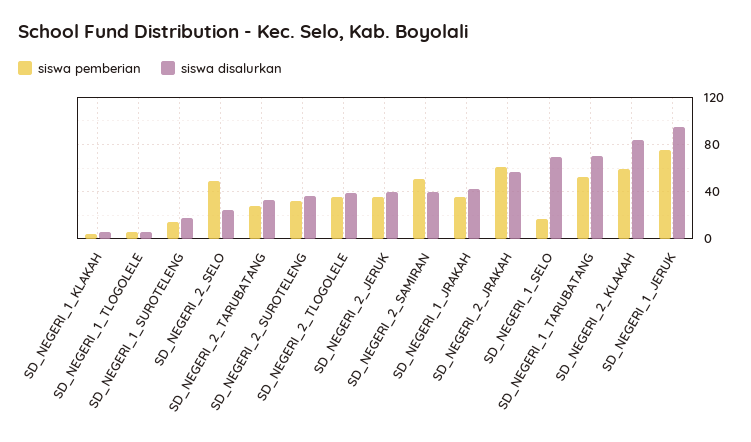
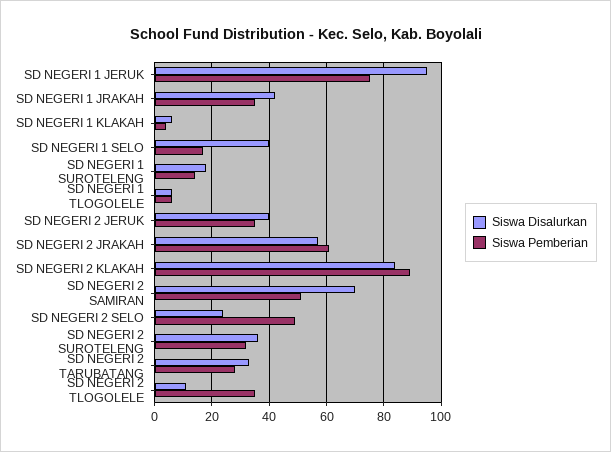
  {
    "siswa pemberian": {
      "SD_NEGERI_1_KLAKAH": 5,
      "SD_NEGERI_1_TLOGOLELE": 5,
      "SD_NEGERI_1_SUROTELENG": 15,
      "SD_NEGERI_2_SELO": 50,
      "SD_NEGERI_2_TARUBATANG": 30,
      "SD_NEGERI_2_SUROTELENG": 30,
      "SD_NEGERI_2_TLOGOLELE": 35,
      "SD_NEGERI_2_JERUK": 35,
      "SD_NEGERI_2_SAMIRAN": 50,
      "SD_NEGERI_1_JRAKAH": 35,
      "SD_NEGERI_2_JRAKAH": 60,
      "SD_NEGERI_1_SELO": 15,
-     "SD_NEGERI_1_TARUBATANG": 50,
-     "SD_NEGERI_2_KLAKAH": 60,
+     "SD_NEGERI_2_KLAKAH": 90,
      "SD_NEGERI_1_JERUK": 75
    },
    "siswa disalurkan": {
      "SD_NEGERI_1_KLAKAH": 5,
      "SD_NEGERI_1_TLOGOLELE": 5,
      "SD_NEGERI_1_SUROTELENG": 20,
      "SD_NEGERI_2_SELO": 25,
      "SD_NEGERI_2_TARUBATANG": 35,
      "SD_NEGERI_2_SUROTELENG": 35,
-     "SD_NEGERI_2_TLOGOLELE": 40,
+     "SD_NEGERI_2_TLOGOLELE": 10,
      "SD_NEGERI_2_JERUK": 40,
-     "SD_NEGERI_2_SAMIRAN": 40,
+     "SD_NEGERI_2_SAMIRAN": 70,
      "SD_NEGERI_1_JRAKAH": 40,
      "SD_NEGERI_2_JRAKAH": 55,
-     "SD_NEGERI_1_SELO": 70,
+     "SD_NEGERI_1_SELO": 40,
-     "SD_NEGERI_1_TARUBATANG": 70,
      "SD_NEGERI_2_KLAKAH": 85,
      "SD_NEGERI_1_JERUK": 95
    }
  }

